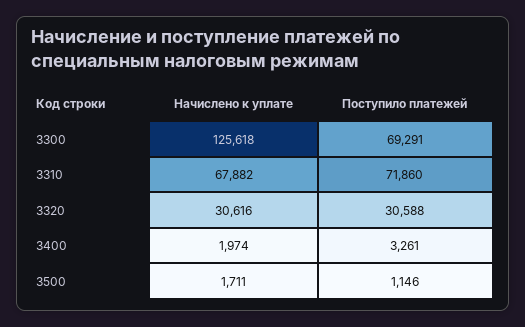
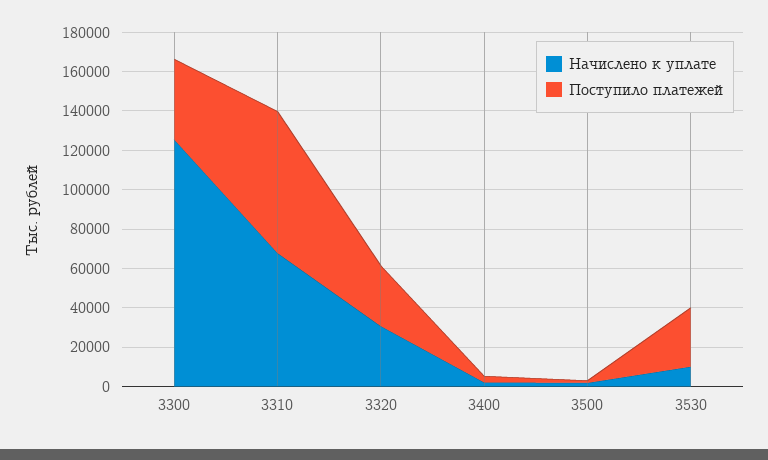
  {
    "Начислено к уплате": {
      "3300": 125618,
      "3310": 67882,
      "3320": 30616,
      "3400": 1974,
-     "3500": 1711
+     "3500": 1711,
+     "3530": 10000
    },
    "Поступило платежей": {
-     "3300": 69291,
+     "3300": 40000,
      "3310": 71860,
      "3320": 30588,
      "3400": 3261,
-     "3500": 1146
+     "3500": 1146,
+     "3530": 30000
    }
  }

